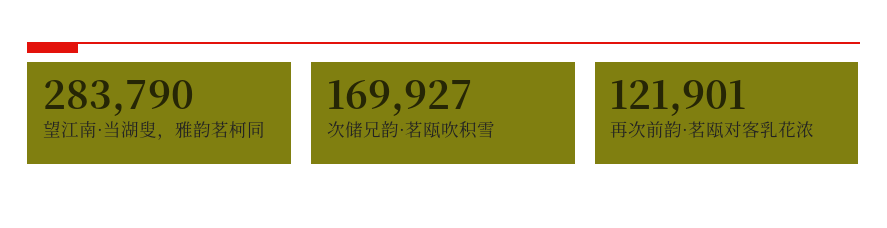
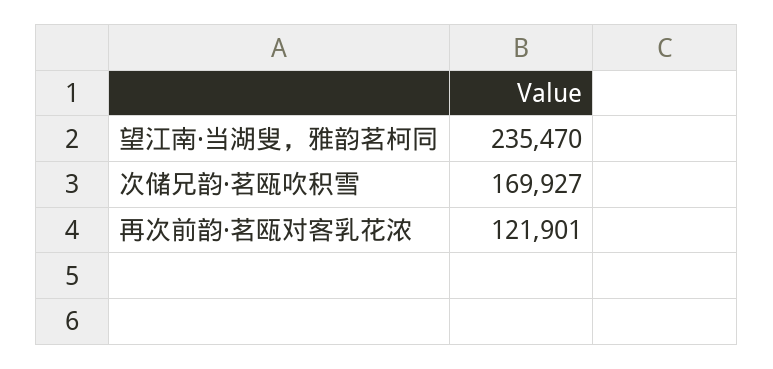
  {
-   "望江南·当湖叟，雅韵茗柯同": 283790,
+   "望江南·当湖叟，雅韵茗柯同": 235470,
    "次储兄韵·茗瓯吹积雪": 169927,
    "再次前韵·茗瓯对客乳花浓": 121901
  }

